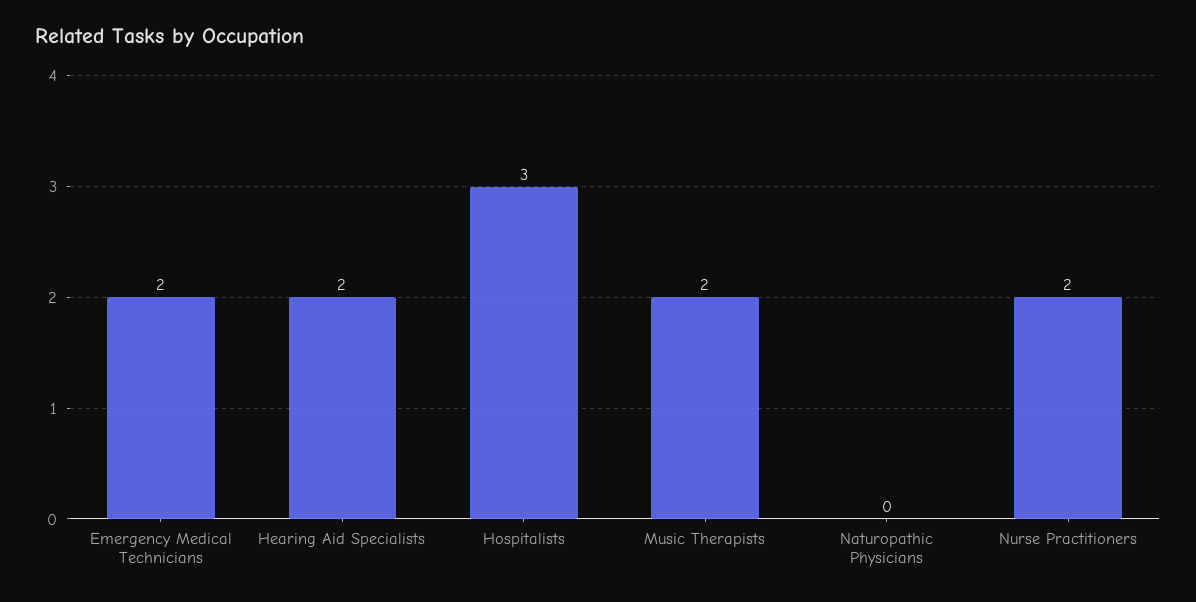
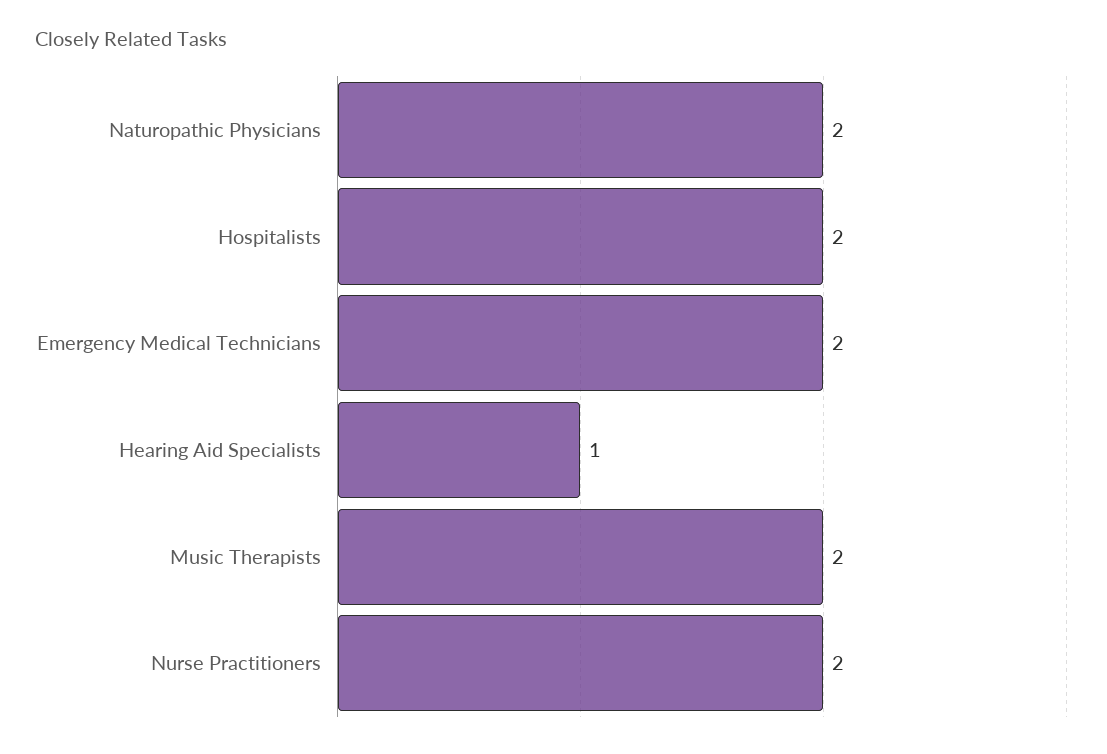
  {
    "Emergency Medical Technicians": 2,
-   "Hearing Aid Specialists": 2,
+   "Hearing Aid Specialists": 1,
-   "Hospitalists": 3,
+   "Hospitalists": 2,
    "Music Therapists": 2,
-   "Naturopathic Physicians": 0,
+   "Naturopathic Physicians": 2,
    "Nurse Practitioners": 2
  }

